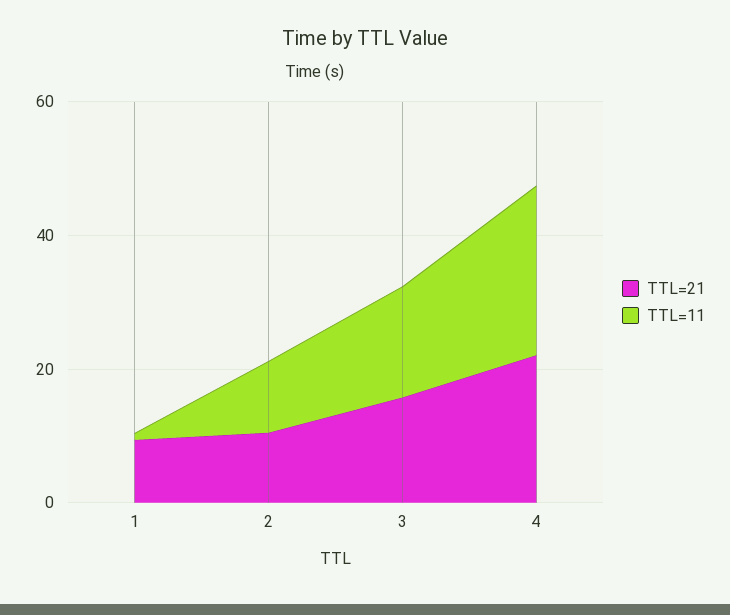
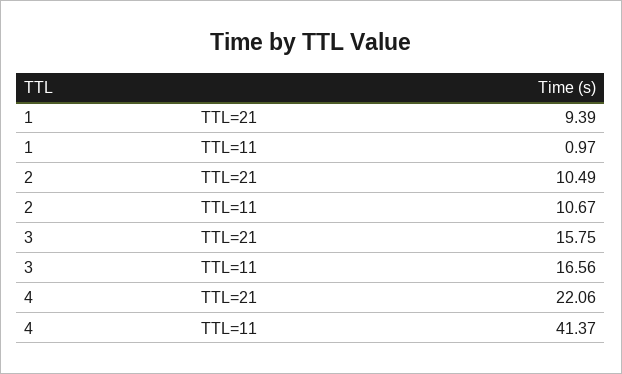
  {
    "TTL=21": {
      "1": 9.39,
      "2": 10.49,
      "3": 15.75,
      "4": 22.06
    },
    "TTL=11": {
      "1": 0.97,
      "2": 10.67,
      "3": 16.56,
-     "4": 25
+     "4": 41.37
    }
  }

